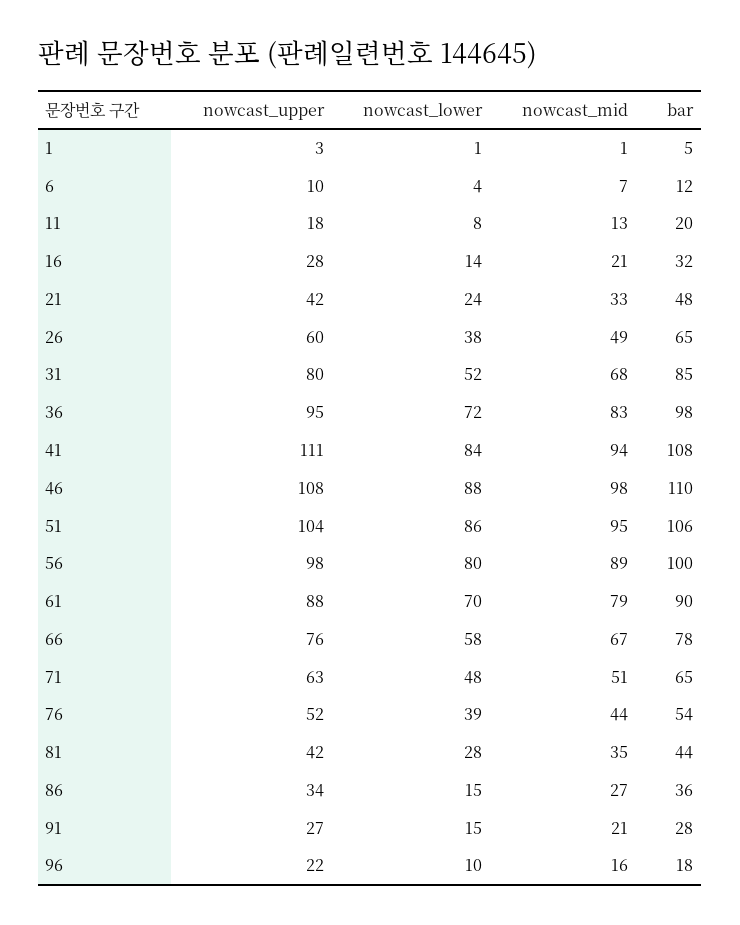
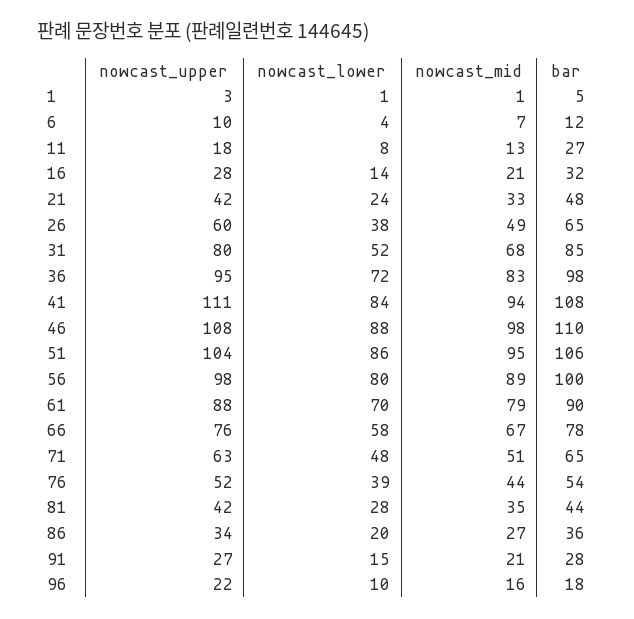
  {
    "nowcast_upper": {
      "1": 3,
      "6": 10,
      "11": 18,
      "16": 28,
      "21": 42,
      "26": 60,
      "31": 80,
      "36": 95,
      "41": 111,
      "46": 108,
      "51": 104,
      "56": 98,
      "61": 88,
      "66": 76,
      "71": 63,
      "76": 52,
      "81": 42,
      "86": 34,
      "91": 27,
      "96": 22
    },
    "nowcast_lower": {
      "1": 1,
      "6": 4,
      "11": 8,
      "16": 14,
      "21": 24,
      "26": 38,
      "31": 52,
      "36": 72,
      "41": 84,
      "46": 88,
      "51": 86,
      "56": 80,
      "61": 70,
      "66": 58,
      "71": 48,
      "76": 39,
      "81": 28,
-     "86": 15,
+     "86": 20,
      "91": 15,
      "96": 10
    },
    "nowcast_mid": {
      "1": 1,
      "6": 7,
      "11": 13,
      "16": 21,
      "21": 33,
      "26": 49,
      "31": 68,
      "36": 83,
      "41": 94,
      "46": 98,
      "51": 95,
      "56": 89,
      "61": 79,
      "66": 67,
      "71": 51,
      "76": 44,
      "81": 35,
      "86": 27,
      "91": 21,
      "96": 16
    },
    "bar": {
      "1": 5,
      "6": 12,
-     "11": 20,
+     "11": 27,
      "16": 32,
      "21": 48,
      "26": 65,
      "31": 85,
      "36": 98,
      "41": 108,
      "46": 110,
      "51": 106,
      "56": 100,
      "61": 90,
      "66": 78,
      "71": 65,
      "76": 54,
      "81": 44,
      "86": 36,
      "91": 28,
      "96": 18
    }
  }

